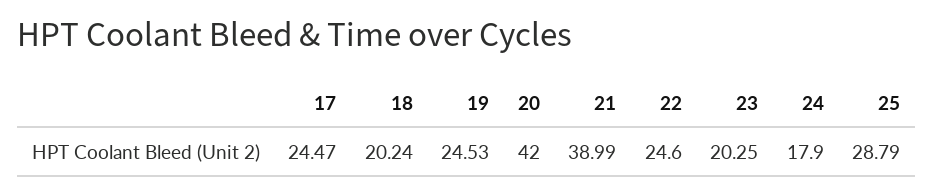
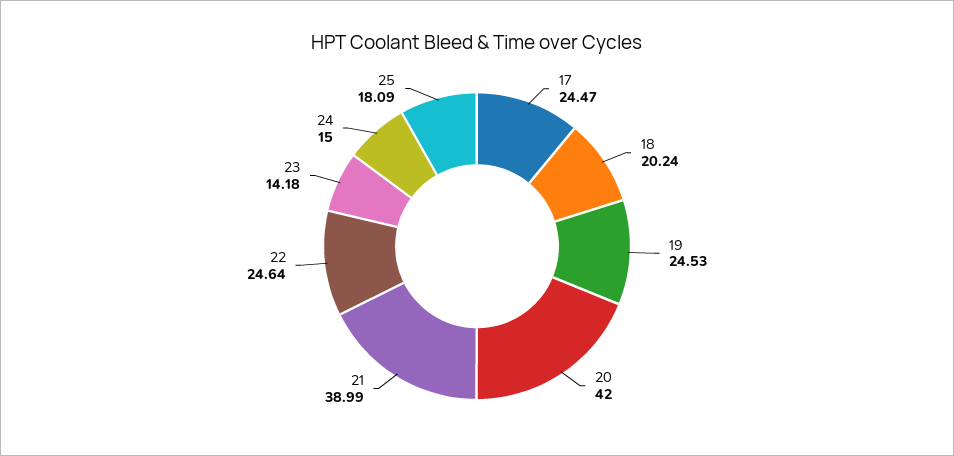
  {
    "17": 24.47,
    "18": 20.24,
    "19": 24.53,
    "20": 42,
    "21": 38.99,
-   "22": 24.6,
+   "22": 24.64,
-   "23": 20.25,
+   "23": 14.18,
-   "24": 17.9,
+   "24": 15,
-   "25": 28.79
+   "25": 18.09
  }

